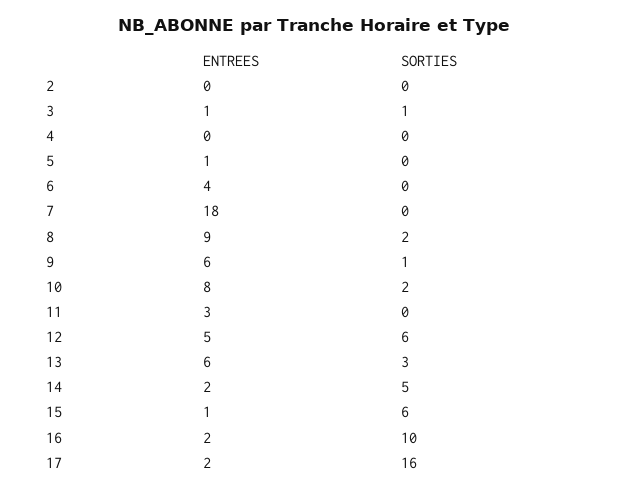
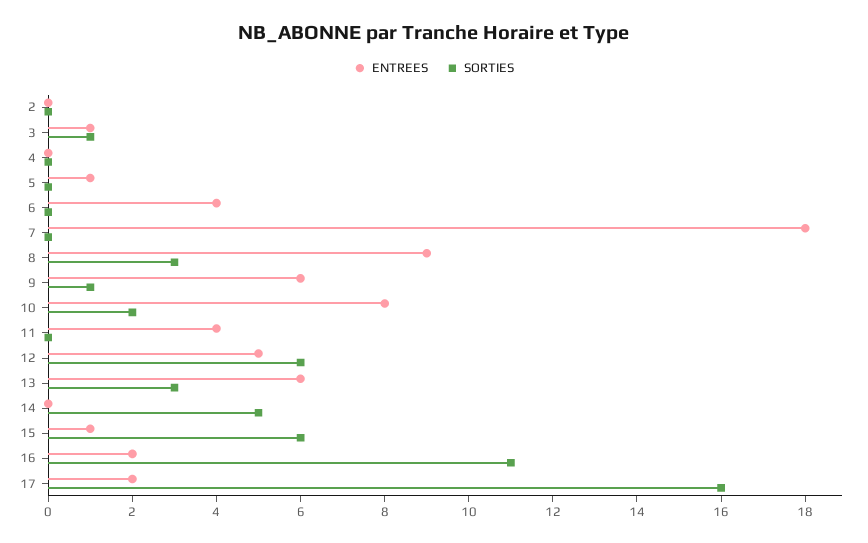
  {
    "ENTREES": {
      "2": 0,
      "3": 1,
      "4": 0,
      "5": 1,
      "6": 4,
      "7": 18,
      "8": 9,
      "9": 6,
      "10": 8,
-     "11": 3,
+     "11": 4,
      "12": 5,
      "13": 6,
-     "14": 2,
+     "14": 0,
      "15": 1,
      "16": 2,
      "17": 2
    },
    "SORTIES": {
      "2": 0,
      "3": 1,
      "4": 0,
      "5": 0,
      "6": 0,
      "7": 0,
-     "8": 2,
+     "8": 3,
      "9": 1,
      "10": 2,
      "11": 0,
      "12": 6,
      "13": 3,
      "14": 5,
      "15": 6,
-     "16": 10,
+     "16": 11,
      "17": 16
    }
  }

